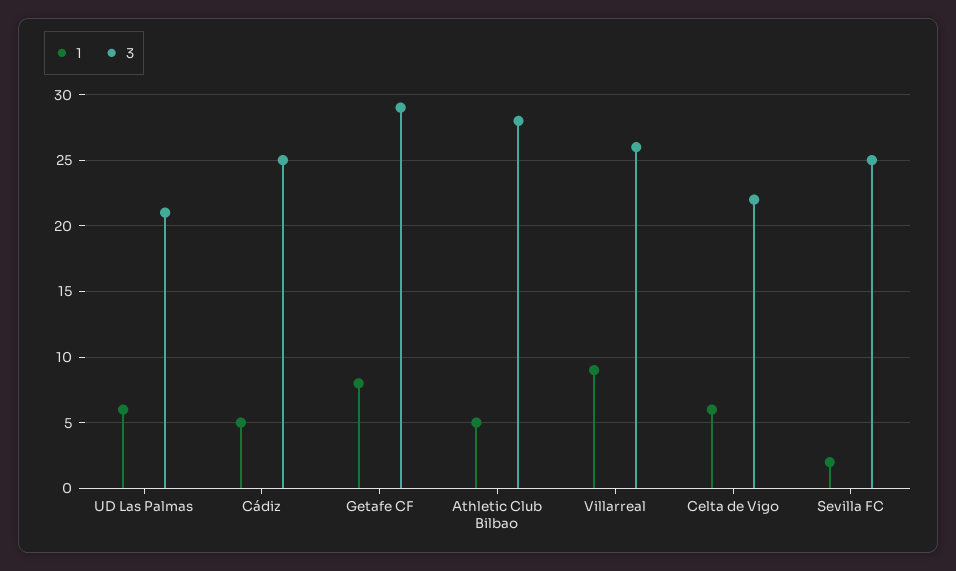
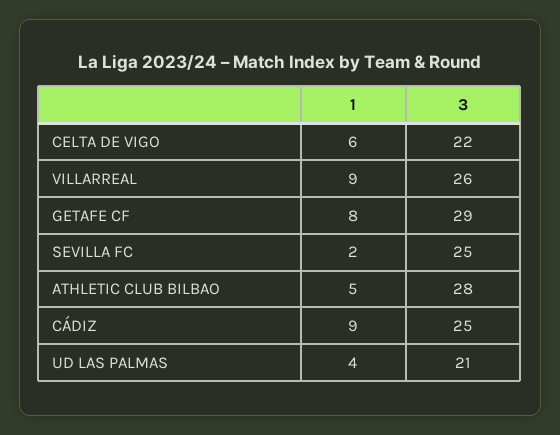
  {
    "1": {
-     "UD Las Palmas": 6,
+     "UD Las Palmas": 4,
-     "Cádiz": 5,
+     "Cádiz": 9,
      "Getafe CF": 8,
      "Athletic Club Bilbao": 5,
      "Villarreal": 9,
      "Celta de Vigo": 6,
      "Sevilla FC": 2
    },
    "3": {
      "UD Las Palmas": 21,
      "Cádiz": 25,
      "Getafe CF": 29,
      "Athletic Club Bilbao": 28,
      "Villarreal": 26,
      "Celta de Vigo": 22,
      "Sevilla FC": 25
    }
  }

